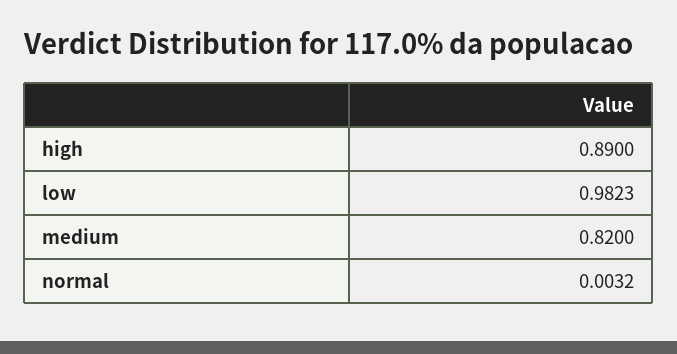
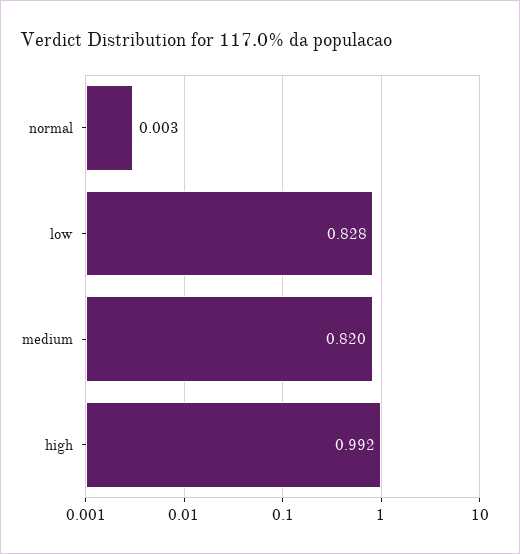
  {
-   "high": 0.89,
+   "high": 0.992,
-   "low": 0.9823,
+   "low": 0.828,
    "medium": 0.82,
    "normal": 0.0032
  }

